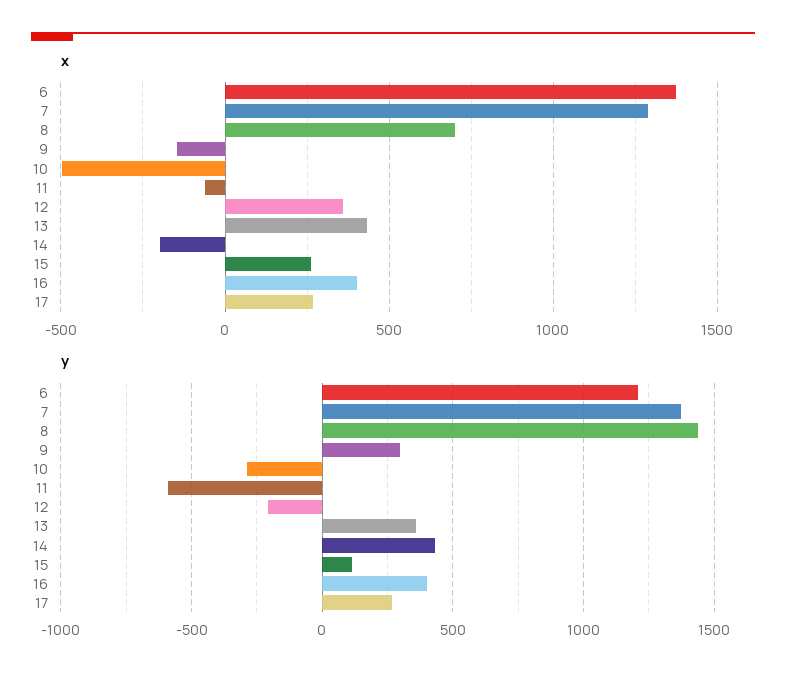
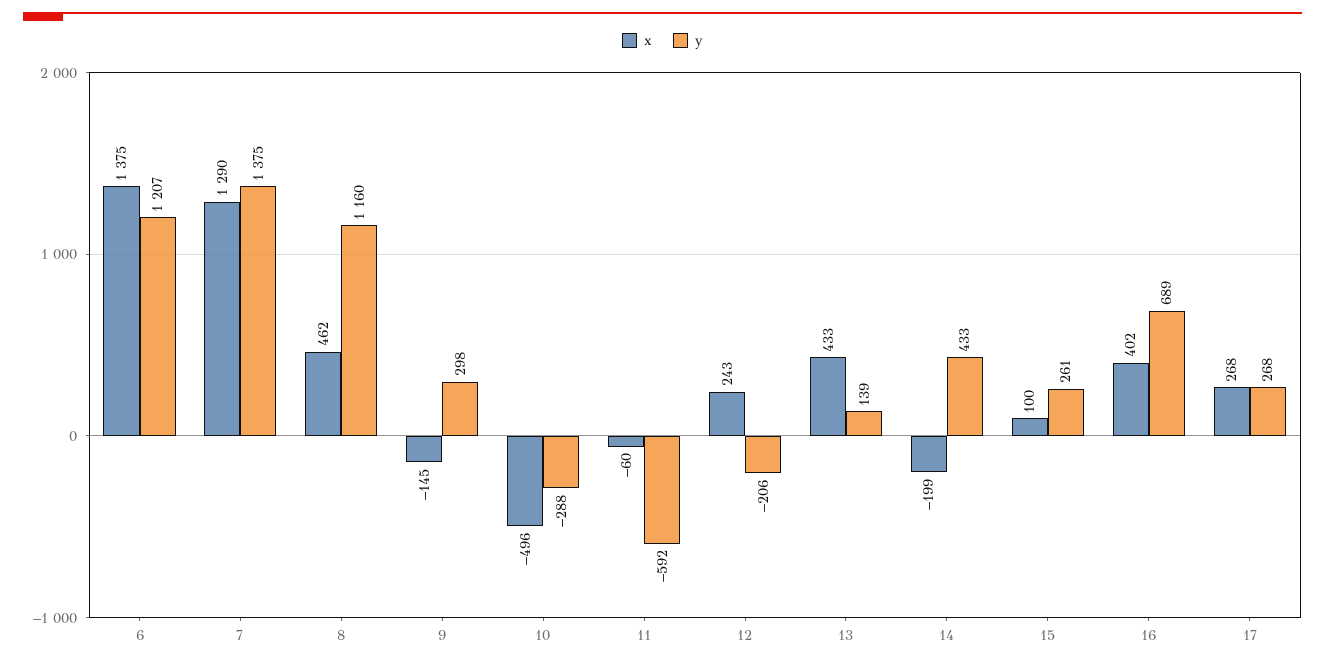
  {
    "x": {
      "6": 1375,
      "7": 1290,
-     "8": 700,
+     "8": 462,
      "9": -145,
      "10": -496,
      "11": -60,
-     "12": 350,
+     "12": 243,
      "13": 433,
      "14": -199,
-     "15": 250,
+     "15": 100,
      "16": 402,
      "17": 268
    },
    "y": {
      "6": 1207,
      "7": 1375,
-     "8": 1450,
+     "8": 1160,
      "9": 298,
      "10": -288,
      "11": -592,
      "12": -206,
-     "13": 350,
+     "13": 139,
      "14": 433,
-     "15": 100,
+     "15": 261,
-     "16": 400,
+     "16": 689,
      "17": 268
    }
  }

